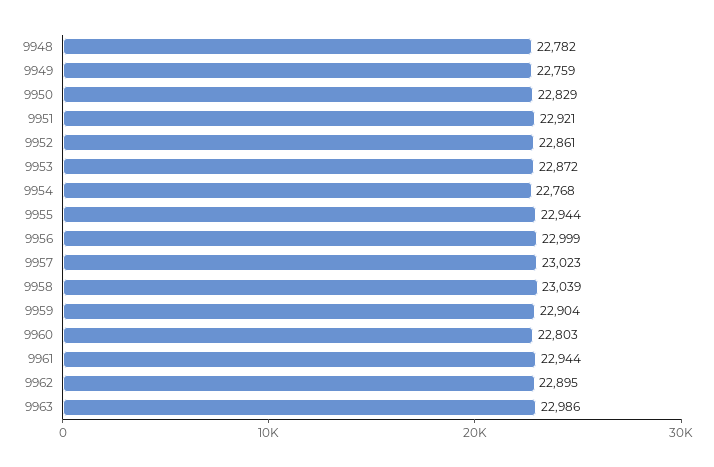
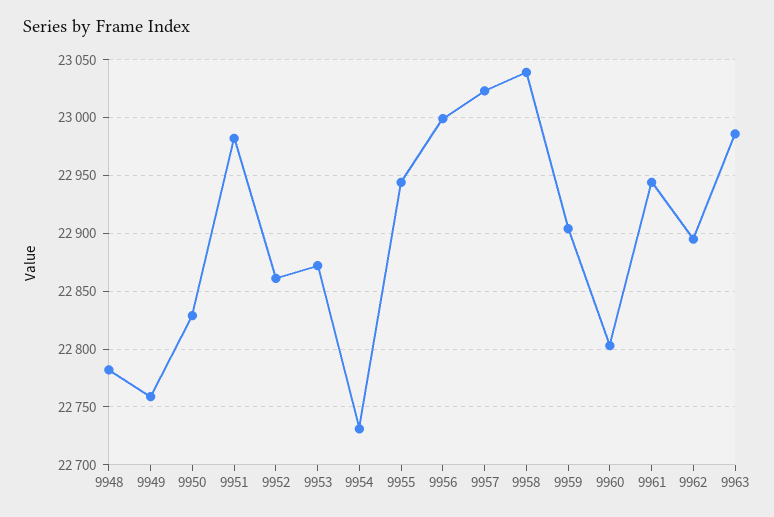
  {
    "9948": 22782,
    "9949": 22759,
    "9950": 22829,
-   "9951": 22921,
+   "9951": 22980,
    "9952": 22861,
    "9953": 22872,
-   "9954": 22768,
+   "9954": 22730,
    "9955": 22944,
    "9956": 22999,
    "9957": 23023,
    "9958": 23039,
    "9959": 22904,
    "9960": 22803,
    "9961": 22944,
    "9962": 22895,
    "9963": 22986
  }

